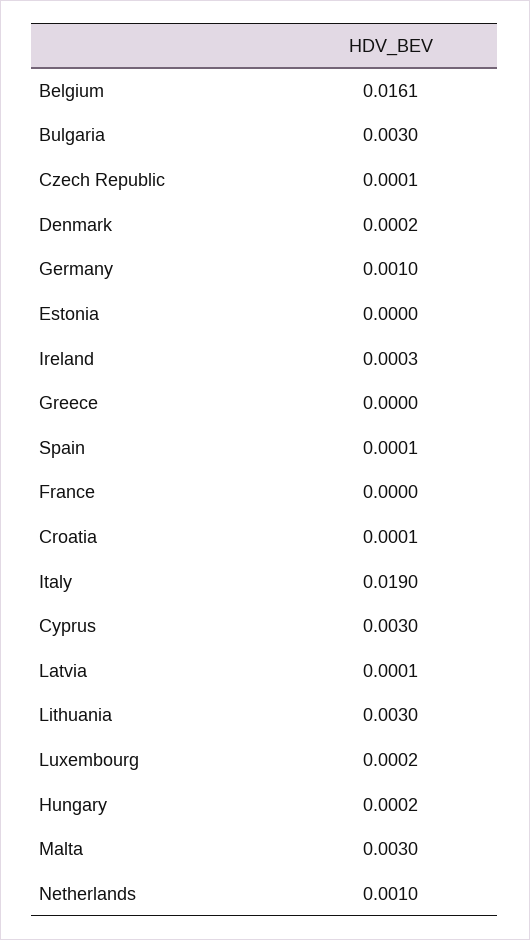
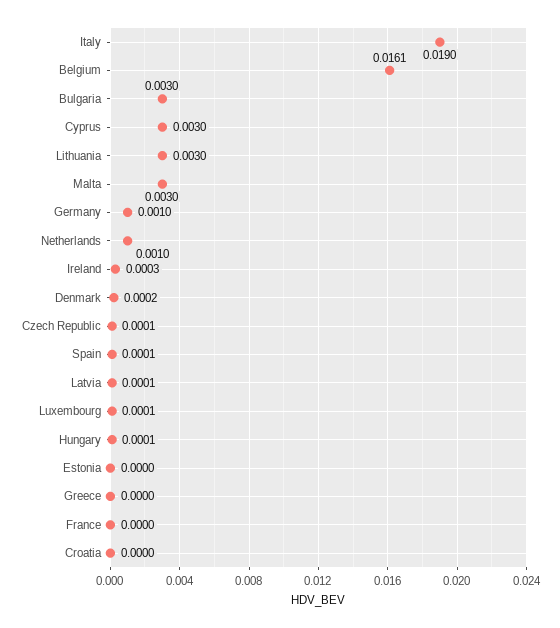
  {
    "Belgium": 0.0161,
    "Bulgaria": 0.003,
    "Czech Republic": 0.0001,
    "Denmark": 0.0002,
    "Germany": 0.001,
    "Estonia": 0,
    "Ireland": 0.0003,
    "Greece": 0,
    "Spain": 0.0001,
    "France": 0,
-   "Croatia": 0.0001,
+   "Croatia": 0,
    "Italy": 0.019,
    "Cyprus": 0.003,
    "Latvia": 0.0001,
    "Lithuania": 0.003,
-   "Luxembourg": 0.0002,
+   "Luxembourg": 0.0001,
-   "Hungary": 0.0002,
+   "Hungary": 0.0001,
    "Malta": 0.003,
    "Netherlands": 0.001
  }

